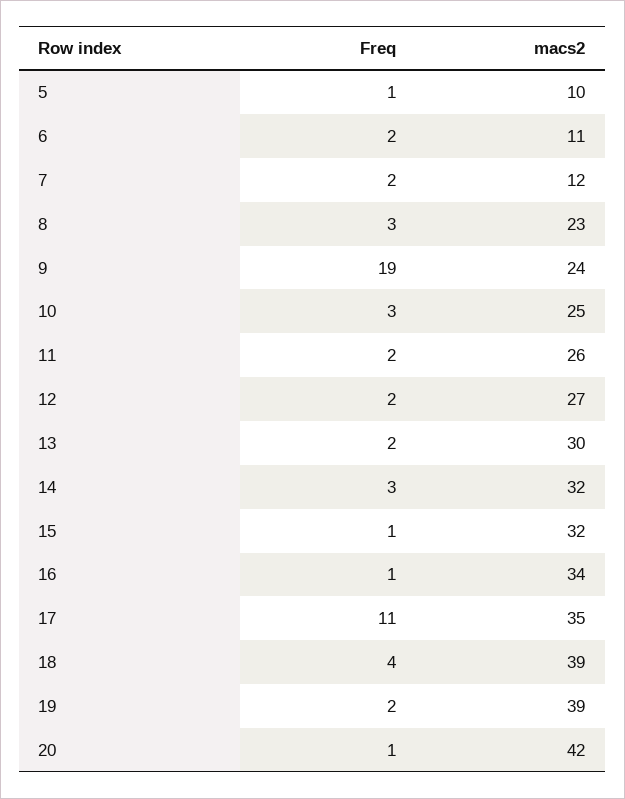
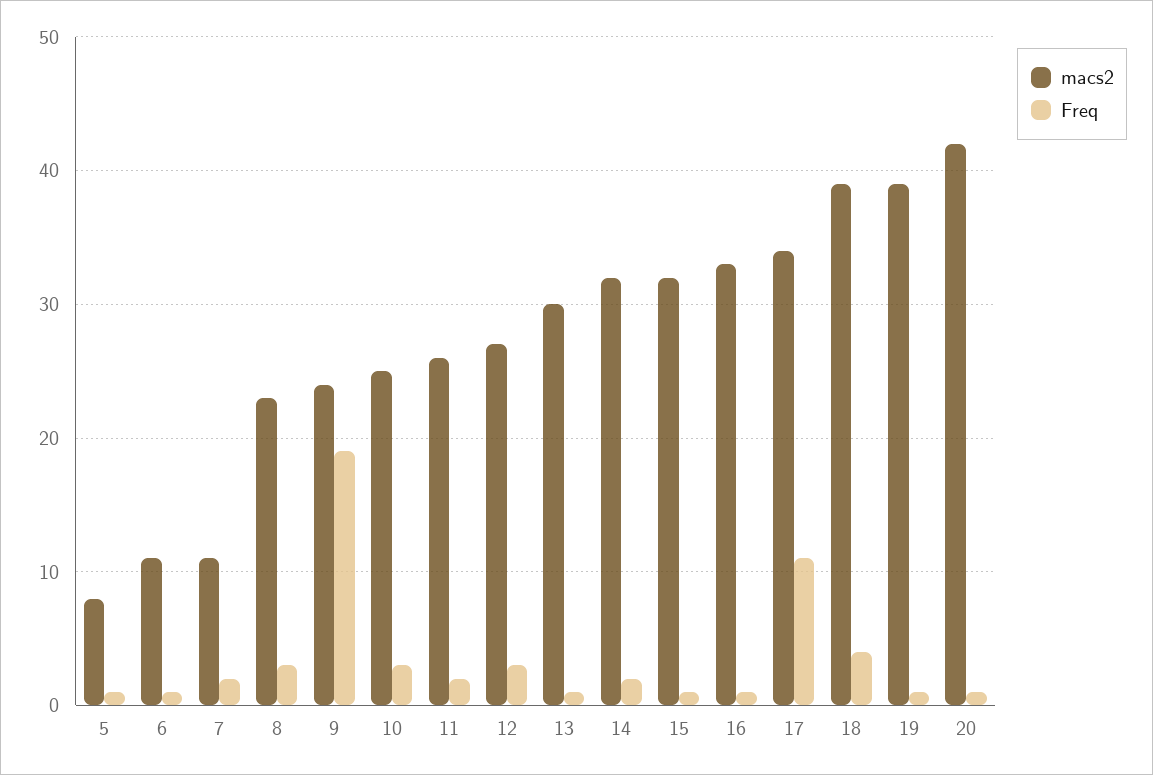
  {
    "Freq": {
      "5": 1,
-     "6": 2,
+     "6": 1,
      "7": 2,
      "8": 3,
      "9": 19,
      "10": 3,
      "11": 2,
-     "12": 2,
+     "12": 3,
-     "13": 2,
+     "13": 1,
-     "14": 3,
+     "14": 2,
      "15": 1,
      "16": 1,
      "17": 11,
      "18": 4,
-     "19": 2,
+     "19": 1,
      "20": 1
    },
    "macs2": {
-     "5": 10,
+     "5": 8,
      "6": 11,
-     "7": 12,
+     "7": 11,
      "8": 23,
      "9": 24,
      "10": 25,
      "11": 26,
      "12": 27,
      "13": 30,
      "14": 32,
      "15": 32,
-     "16": 34,
+     "16": 33,
-     "17": 35,
+     "17": 34,
      "18": 39,
      "19": 39,
      "20": 42
    }
  }

